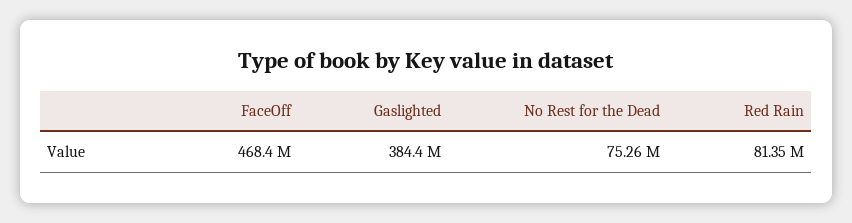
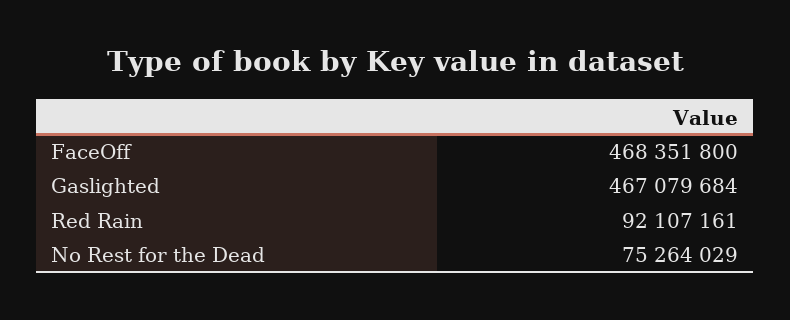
  {
    "FaceOff": 468351800,
-   "Gaslighted": 384400000,
+   "Gaslighted": 467079684,
    "No Rest for the Dead": 75264029,
-   "Red Rain": 81350000
+   "Red Rain": 92107161
  }

